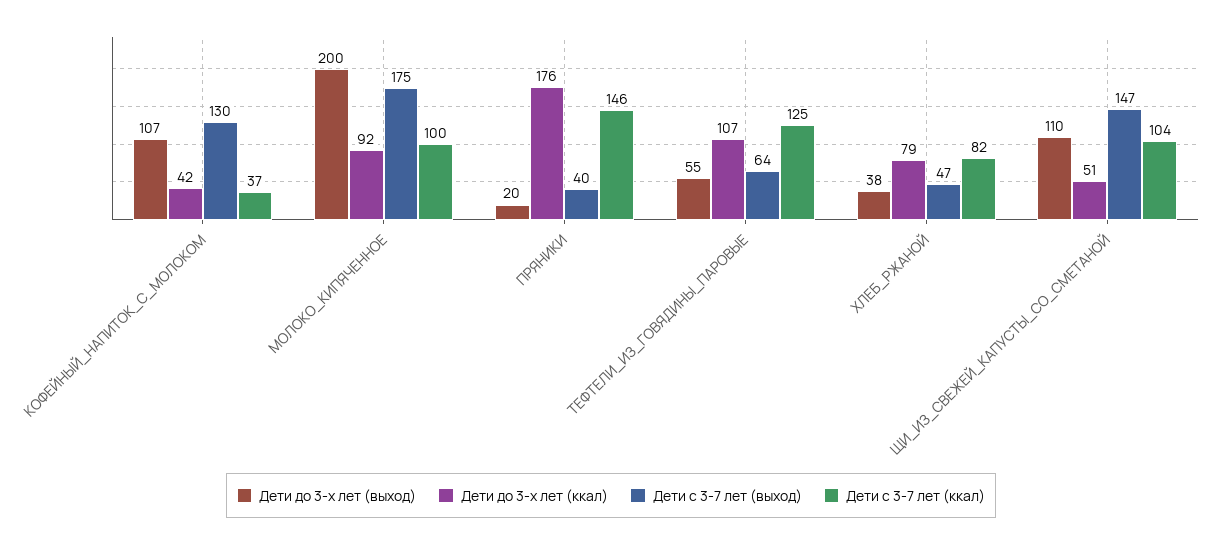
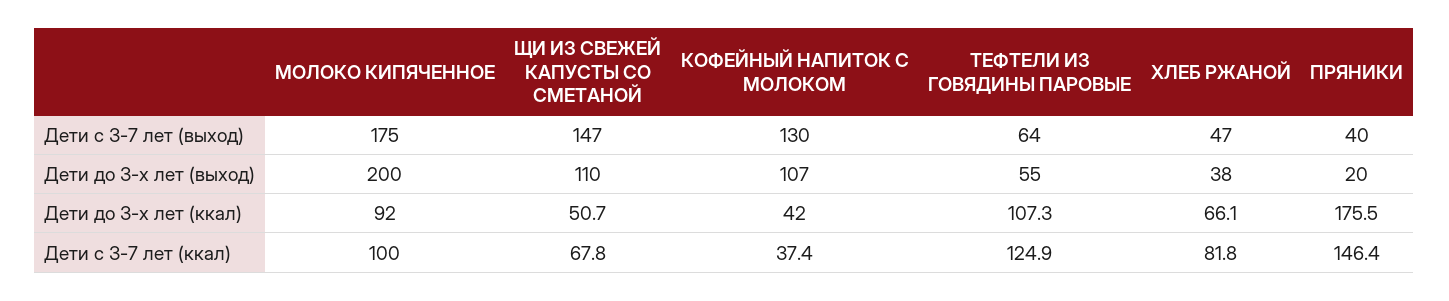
  {
    "Дети до 3-х лет (выход)": {
      "КОФЕЙНЫЙ_НАПИТОК_С_МОЛОКОМ": 107,
      "МОЛОКО_КИПЯЧЕННОЕ": 200,
      "ПРЯНИКИ": 20,
      "ТЕФТЕЛИ_ИЗ_ГОВЯДИНЫ_ПАРОВЫЕ": 55,
      "ХЛЕБ_РЖАНОЙ": 38,
      "ЩИ_ИЗ_СВЕЖЕЙ_КАПУСТЫ_СО_СМЕТАНОЙ": 110
    },
    "Дети до 3-х лет (ккал)": {
      "КОФЕЙНЫЙ_НАПИТОК_С_МОЛОКОМ": 42,
      "МОЛОКО_КИПЯЧЕННОЕ": 92,
      "ПРЯНИКИ": 175.5,
      "ТЕФТЕЛИ_ИЗ_ГОВЯДИНЫ_ПАРОВЫЕ": 107.3,
-     "ХЛЕБ_РЖАНОЙ": 79,
+     "ХЛЕБ_РЖАНОЙ": 66.1,
      "ЩИ_ИЗ_СВЕЖЕЙ_КАПУСТЫ_СО_СМЕТАНОЙ": 50.7
    },
    "Дети с 3-7 лет (выход)": {
      "КОФЕЙНЫЙ_НАПИТОК_С_МОЛОКОМ": 130,
      "МОЛОКО_КИПЯЧЕННОЕ": 175,
      "ПРЯНИКИ": 40,
      "ТЕФТЕЛИ_ИЗ_ГОВЯДИНЫ_ПАРОВЫЕ": 64,
      "ХЛЕБ_РЖАНОЙ": 47,
      "ЩИ_ИЗ_СВЕЖЕЙ_КАПУСТЫ_СО_СМЕТАНОЙ": 147
    },
    "Дети с 3-7 лет (ккал)": {
      "КОФЕЙНЫЙ_НАПИТОК_С_МОЛОКОМ": 37.4,
      "МОЛОКО_КИПЯЧЕННОЕ": 100,
      "ПРЯНИКИ": 146.4,
      "ТЕФТЕЛИ_ИЗ_ГОВЯДИНЫ_ПАРОВЫЕ": 124.9,
      "ХЛЕБ_РЖАНОЙ": 81.8,
-     "ЩИ_ИЗ_СВЕЖЕЙ_КАПУСТЫ_СО_СМЕТАНОЙ": 104
+     "ЩИ_ИЗ_СВЕЖЕЙ_КАПУСТЫ_СО_СМЕТАНОЙ": 67.8
    }
  }

